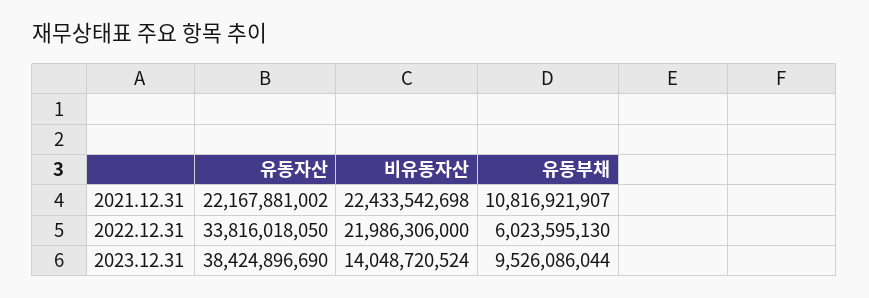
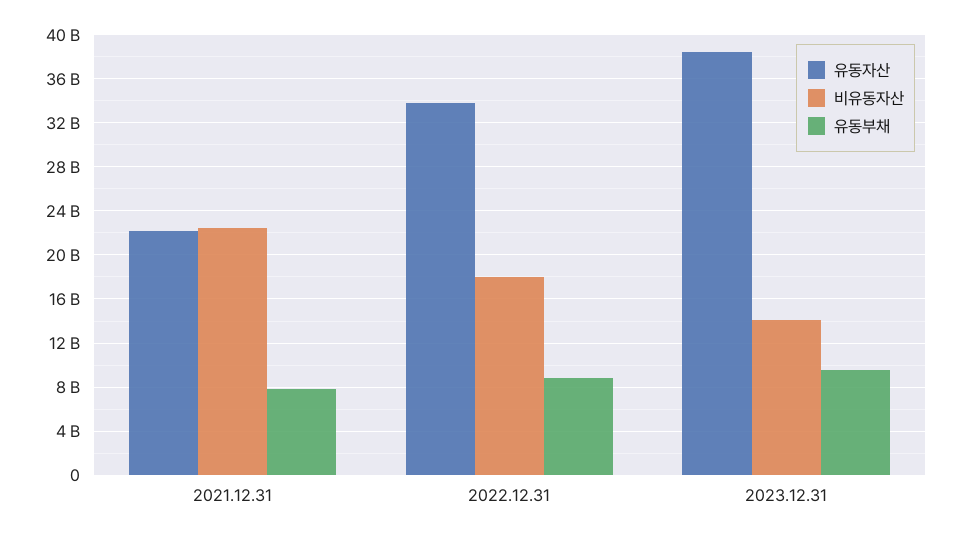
  {
    "유동자산": {
      "2021.12.31": 22167881002,
      "2022.12.31": 33816018050,
      "2023.12.31": 38424896690
    },
    "비유동자산": {
      "2021.12.31": 22433542698,
-     "2022.12.31": 21986306000,
+     "2022.12.31": 18000000000,
      "2023.12.31": 14048720524
    },
    "유동부채": {
-     "2021.12.31": 10816921907,
+     "2021.12.31": 8000000000,
-     "2022.12.31": 6023595130,
+     "2022.12.31": 9000000000,
      "2023.12.31": 9526086044
    }
  }

